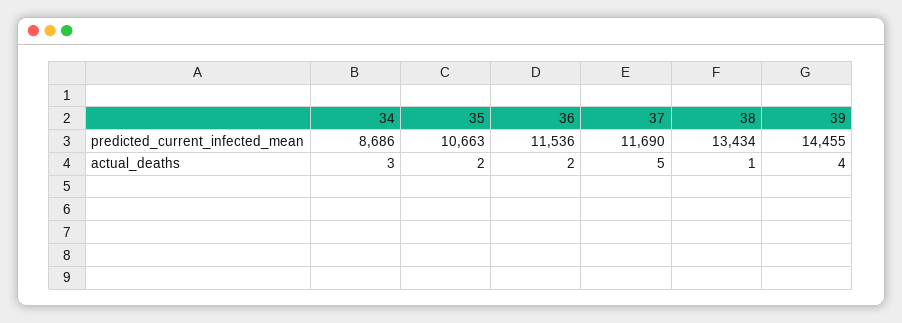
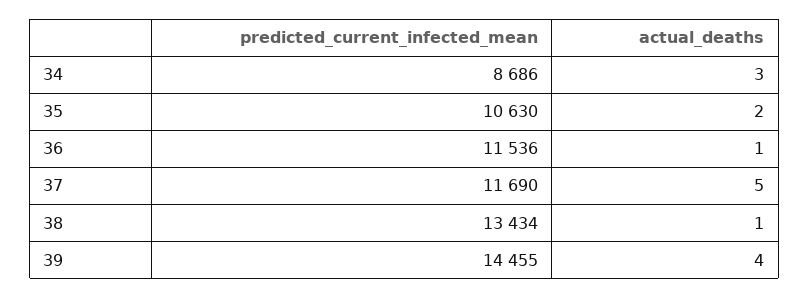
  {
    "34": {
      "predicted_current_infected_mean": 8686,
      "actual_deaths": 3
    },
    "35": {
-     "predicted_current_infected_mean": 10663,
+     "predicted_current_infected_mean": 10630,
      "actual_deaths": 2
    },
    "36": {
      "predicted_current_infected_mean": 11536,
-     "actual_deaths": 2
+     "actual_deaths": 1
    },
    "37": {
      "predicted_current_infected_mean": 11690,
      "actual_deaths": 5
    },
    "38": {
      "predicted_current_infected_mean": 13434,
      "actual_deaths": 1
    },
    "39": {
      "predicted_current_infected_mean": 14455,
      "actual_deaths": 4
    }
  }

